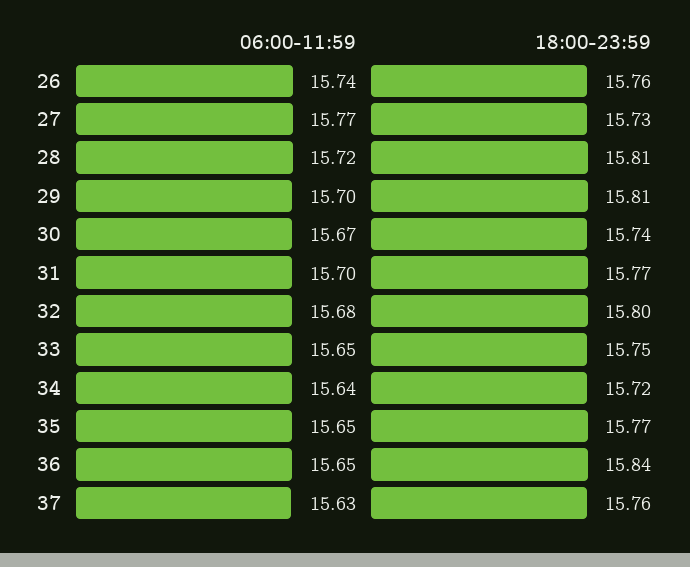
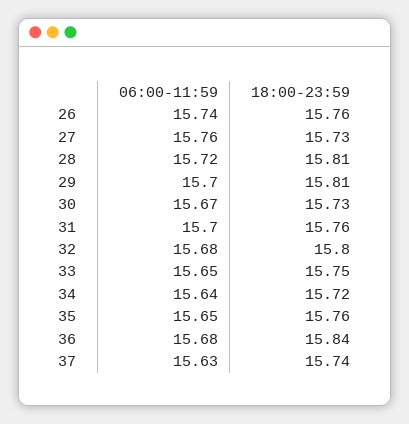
  {
    "06:00-11:59": {
      "26": 15.74,
-     "27": 15.77,
+     "27": 15.76,
      "28": 15.72,
      "29": 15.7,
      "30": 15.67,
      "31": 15.7,
      "32": 15.68,
      "33": 15.65,
      "34": 15.64,
      "35": 15.65,
-     "36": 15.65,
+     "36": 15.68,
      "37": 15.63
    },
    "18:00-23:59": {
      "26": 15.76,
      "27": 15.73,
      "28": 15.81,
      "29": 15.81,
-     "30": 15.74,
+     "30": 15.73,
-     "31": 15.77,
+     "31": 15.76,
      "32": 15.8,
      "33": 15.75,
      "34": 15.72,
-     "35": 15.77,
+     "35": 15.76,
      "36": 15.84,
-     "37": 15.76
+     "37": 15.74
    }
  }

